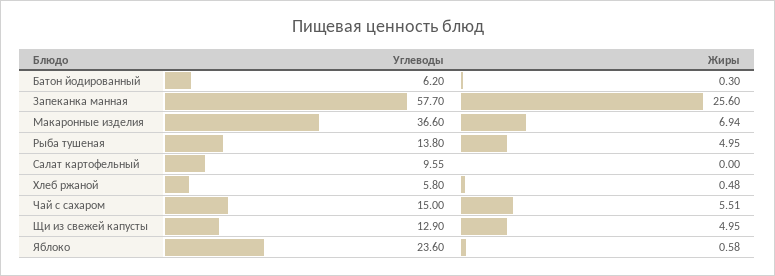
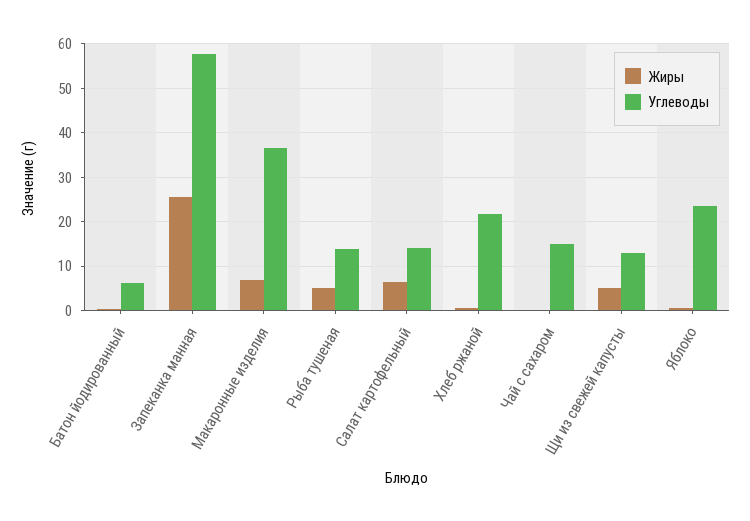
  {
    "Углеводы": {
      "Батон йодированный": 6.2,
      "Запеканка манная": 57.7,
      "Макаронные изделия": 36.6,
      "Рыба тушеная": 13.8,
-     "Салат картофельный": 9.55,
+     "Салат картофельный": 14,
-     "Хлеб ржаной": 5.8,
+     "Хлеб ржаной": 22,
      "Чай с сахаром": 15,
      "Щи из свежей капусты": 12.9,
      "Яблоко": 23.6
    },
    "Жиры": {
      "Батон йодированный": 0.3,
      "Запеканка манная": 25.6,
      "Макаронные изделия": 6.94,
      "Рыба тушеная": 4.95,
-     "Салат картофельный": 0,
+     "Салат картофельный": 6,
      "Хлеб ржаной": 0.48,
-     "Чай с сахаром": 5.51,
+     "Чай с сахаром": 0,
      "Щи из свежей капусты": 4.95,
      "Яблоко": 0.58
    }
  }

